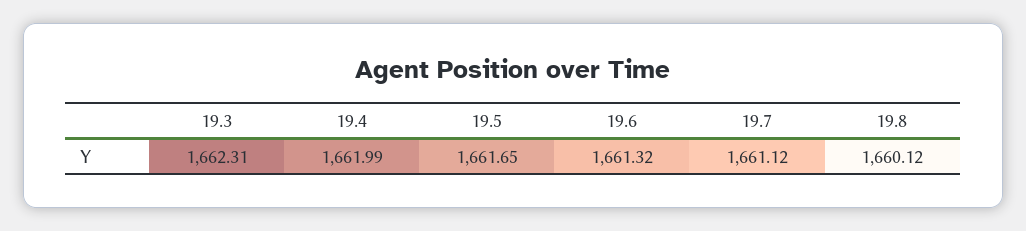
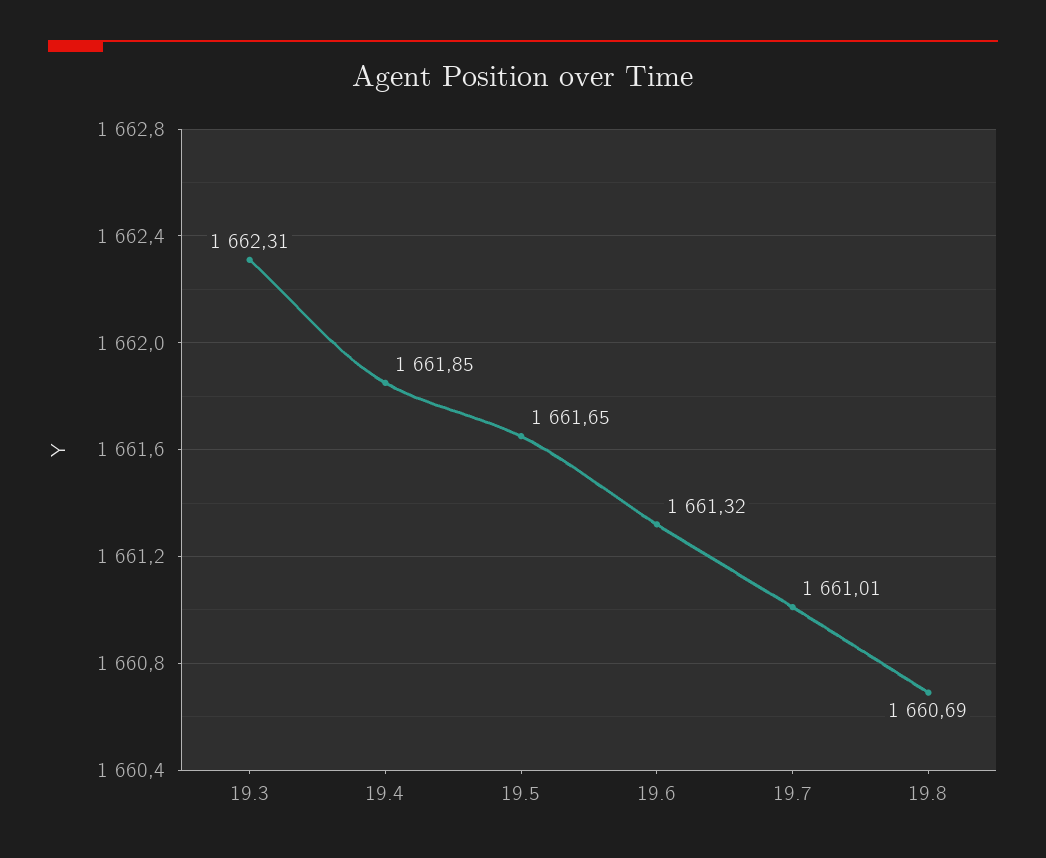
  {
    "19.3": 1662.31,
-   "19.4": 1661.99,
+   "19.4": 1661.85,
    "19.5": 1661.65,
    "19.6": 1661.32,
-   "19.7": 1661.12,
+   "19.7": 1661.01,
-   "19.8": 1660.12
+   "19.8": 1660.69
  }

